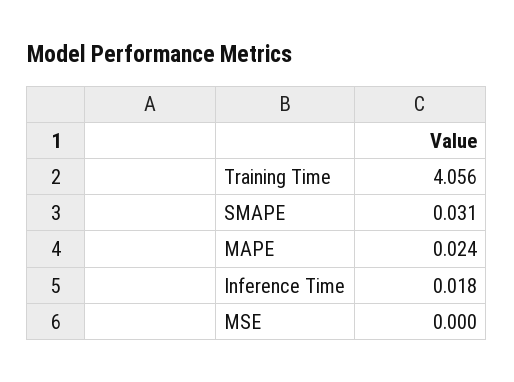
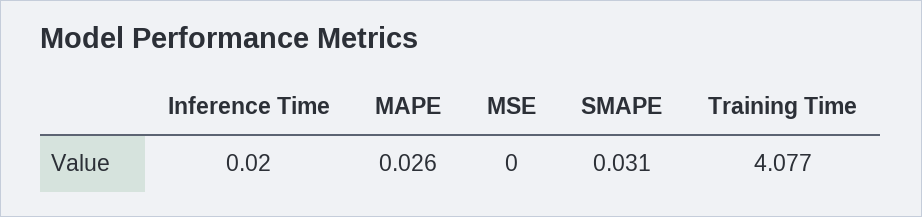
  {
-   "Training Time": 4.056,
+   "Training Time": 4.077,
    "SMAPE": 0.031,
-   "MAPE": 0.024,
+   "MAPE": 0.026,
-   "Inference Time": 0.018,
+   "Inference Time": 0.02,
    "MSE": 0
  }

